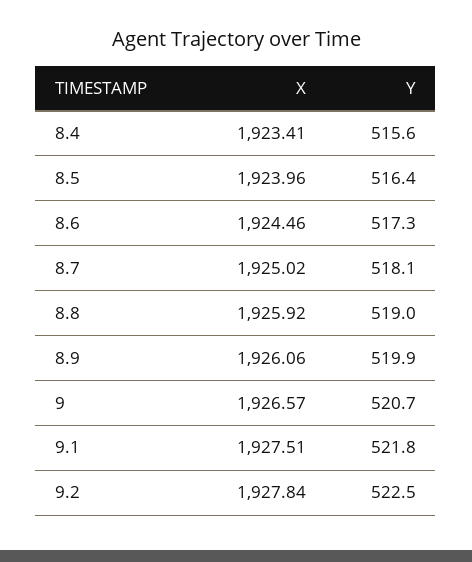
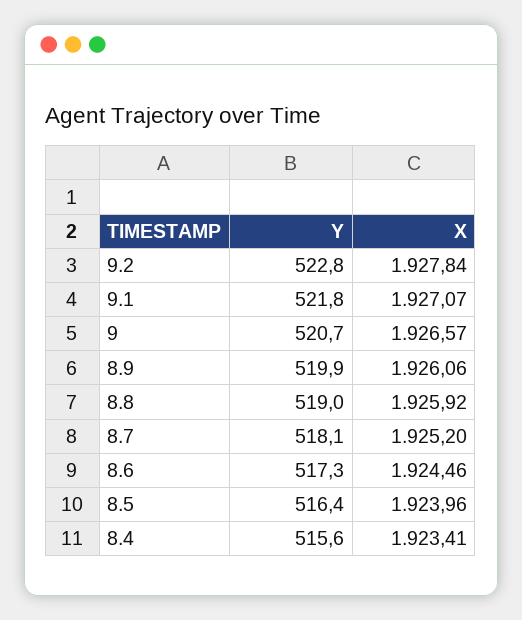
  {
    "X": {
      "8.4": 1923.41,
      "8.5": 1923.96,
      "8.6": 1924.46,
-     "8.7": 1925.02,
+     "8.7": 1925.2,
      "8.8": 1925.92,
      "8.9": 1926.06,
      "9": 1926.57,
-     "9.1": 1927.51,
+     "9.1": 1927.07,
      "9.2": 1927.84
    },
    "Y": {
      "8.4": 515.6,
      "8.5": 516.4,
      "8.6": 517.3,
      "8.7": 518.1,
      "8.8": 519,
      "8.9": 519.9,
      "9": 520.7,
      "9.1": 521.8,
-     "9.2": 522.5
+     "9.2": 522.8
    }
  }

